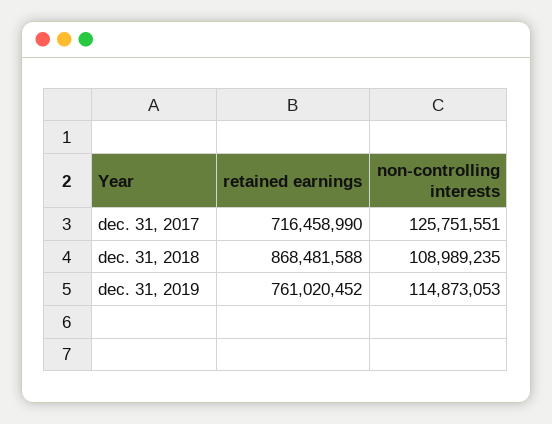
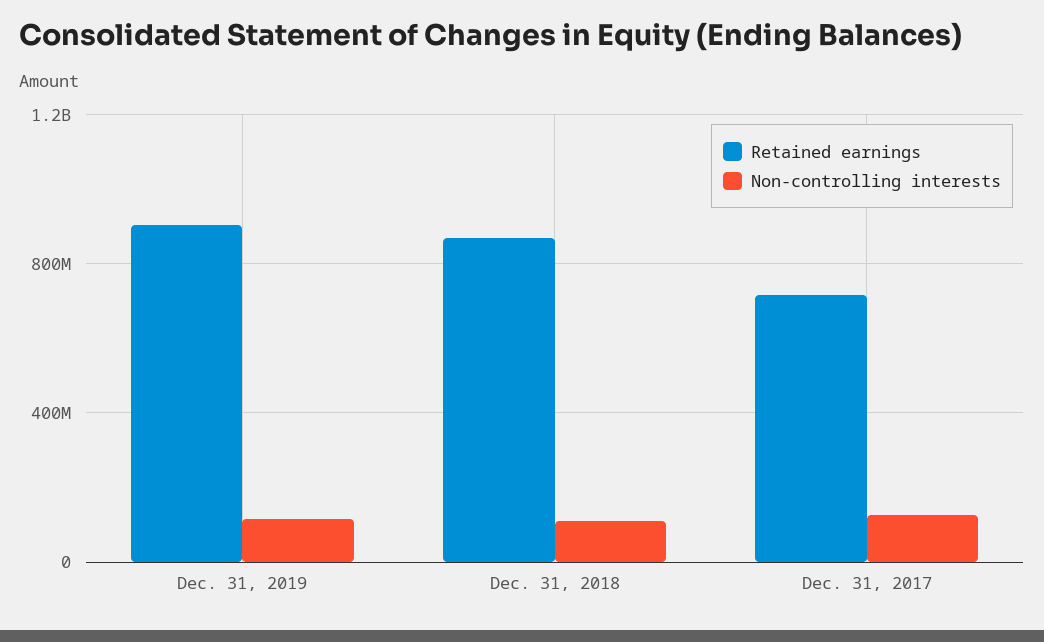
  {
    "retained earnings": {
      "dec. 31, 2017": 716458990,
      "dec. 31, 2018": 868481588,
-     "dec. 31, 2019": 761020452
+     "dec. 31, 2019": 900000000
    },
    "non-controlling interests": {
      "dec. 31, 2017": 125751551,
      "dec. 31, 2018": 108989235,
      "dec. 31, 2019": 114873053
    }
  }

